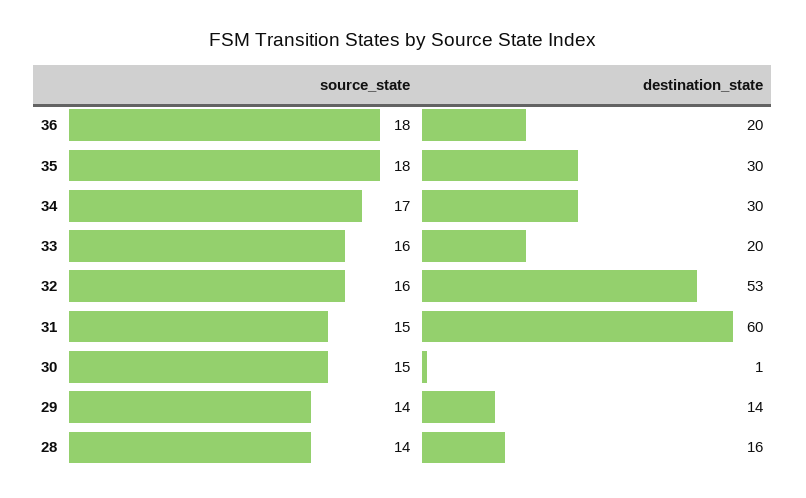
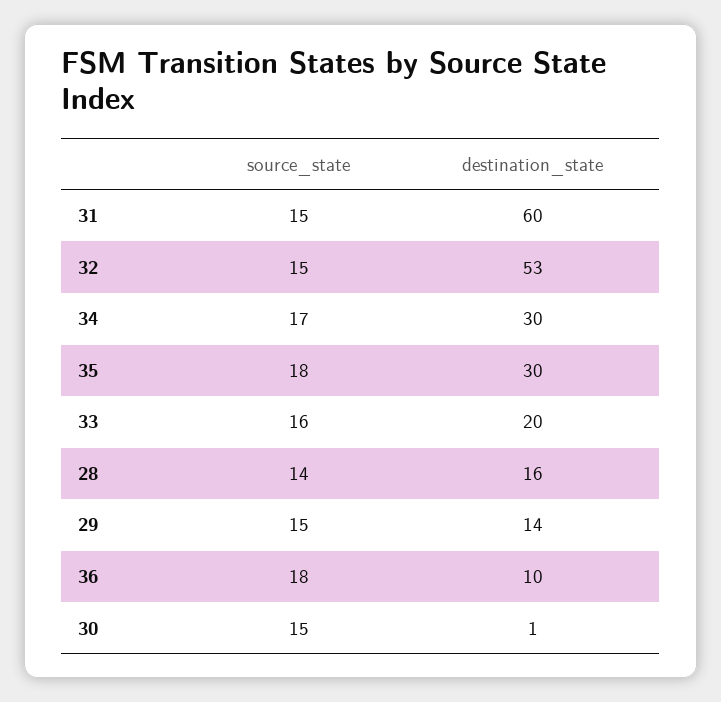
  {
    "source_state": {
      "36": 18,
      "35": 18,
      "34": 17,
      "33": 16,
-     "32": 16,
+     "32": 15,
      "31": 15,
      "30": 15,
-     "29": 14,
+     "29": 15,
      "28": 14
    },
    "destination_state": {
-     "36": 20,
+     "36": 10,
      "35": 30,
      "34": 30,
      "33": 20,
      "32": 53,
      "31": 60,
      "30": 1,
      "29": 14,
      "28": 16
    }
  }

